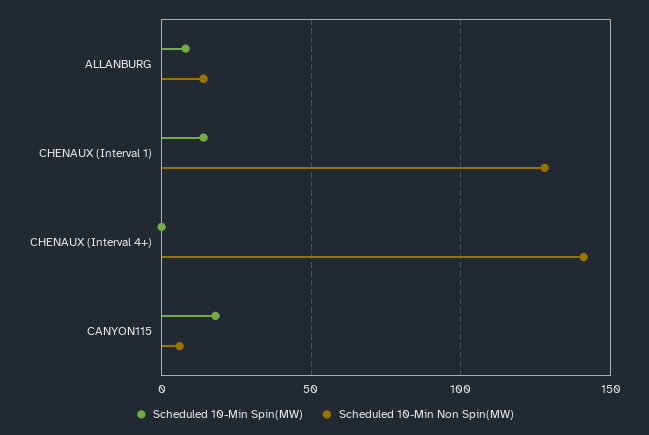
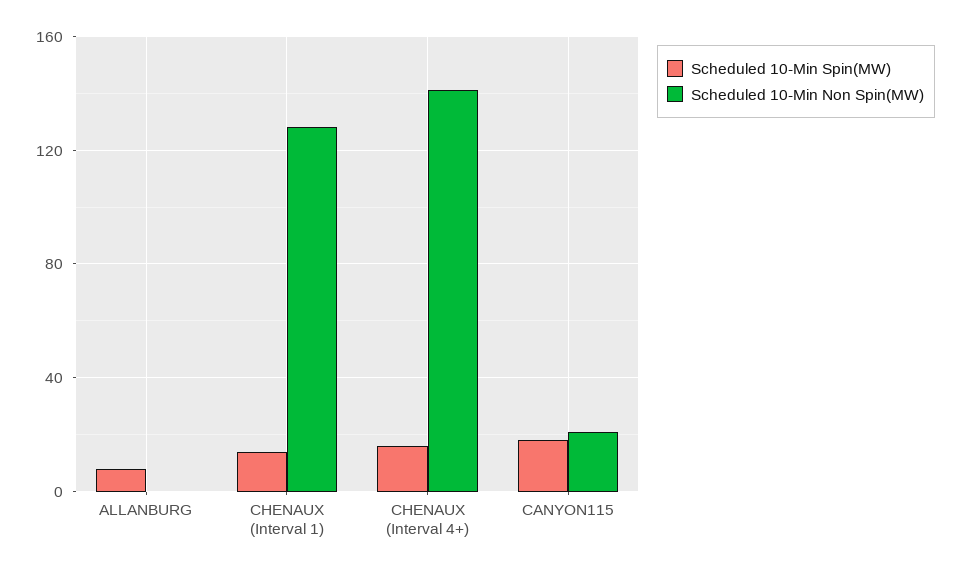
  {
    "Scheduled 10-Min Spin(MW)": {
      "ALLANBURG": 10,
      "CHENAUX (Interval 1)": 15,
-     "CHENAUX (Interval 4+)": 0,
+     "CHENAUX (Interval 4+)": 15,
      "CANYON115": 20
    },
    "Scheduled 10-Min Non Spin(MW)": {
-     "ALLANBURG": 15,
+     "ALLANBURG": 0,
      "CHENAUX (Interval 1)": 130,
      "CHENAUX (Interval 4+)": 140,
-     "CANYON115": 5
+     "CANYON115": 20
    }
  }

